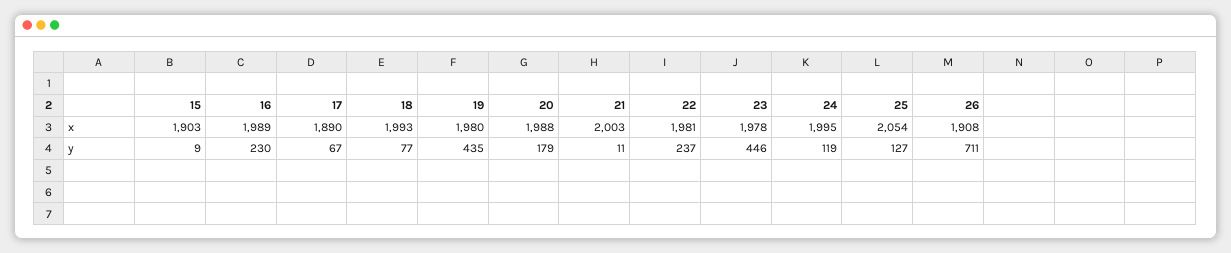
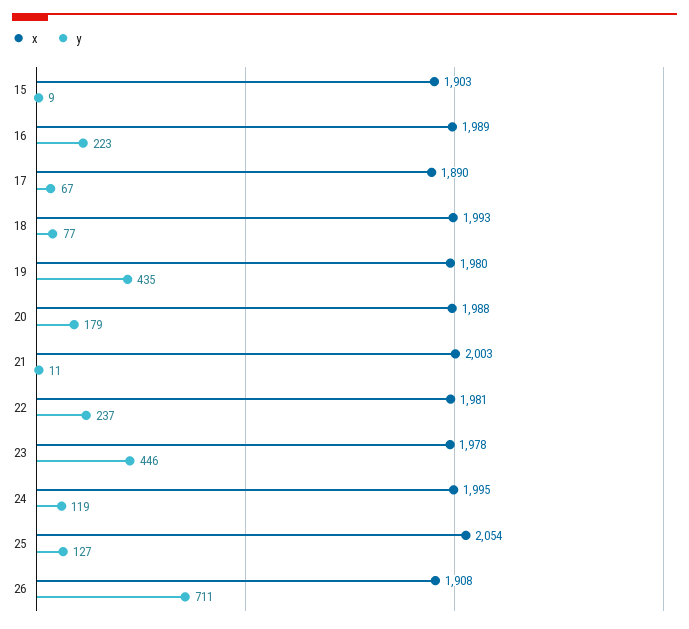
  {
    "x": {
      "15": 1903,
      "16": 1989,
      "17": 1890,
      "18": 1993,
      "19": 1980,
      "20": 1988,
      "21": 2003,
      "22": 1981,
      "23": 1978,
      "24": 1995,
      "25": 2054,
      "26": 1908
    },
    "y": {
      "15": 9,
-     "16": 230,
+     "16": 223,
      "17": 67,
      "18": 77,
      "19": 435,
      "20": 179,
      "21": 11,
      "22": 237,
      "23": 446,
      "24": 119,
      "25": 127,
      "26": 711
    }
  }

